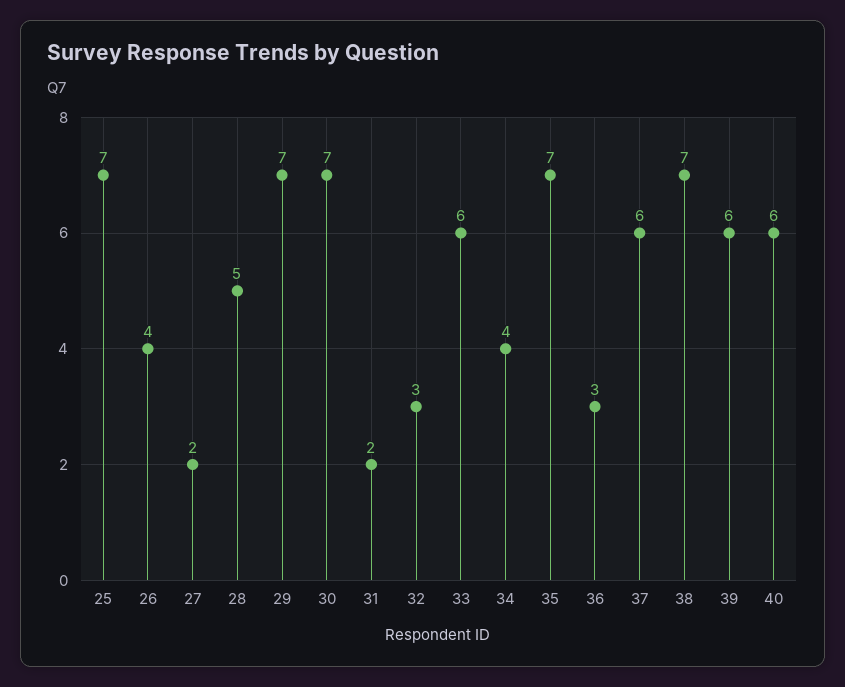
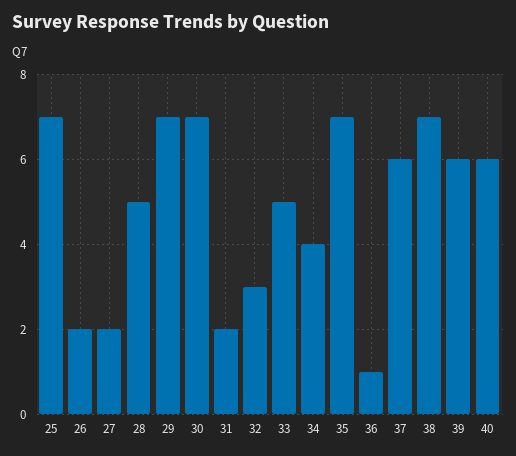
  {
    "25": 7,
-   "26": 4,
+   "26": 2,
    "27": 2,
    "28": 5,
    "29": 7,
    "30": 7,
    "31": 2,
    "32": 3,
-   "33": 6,
+   "33": 5,
    "34": 4,
    "35": 7,
-   "36": 3,
+   "36": 1,
    "37": 6,
    "38": 7,
    "39": 6,
    "40": 6
  }

